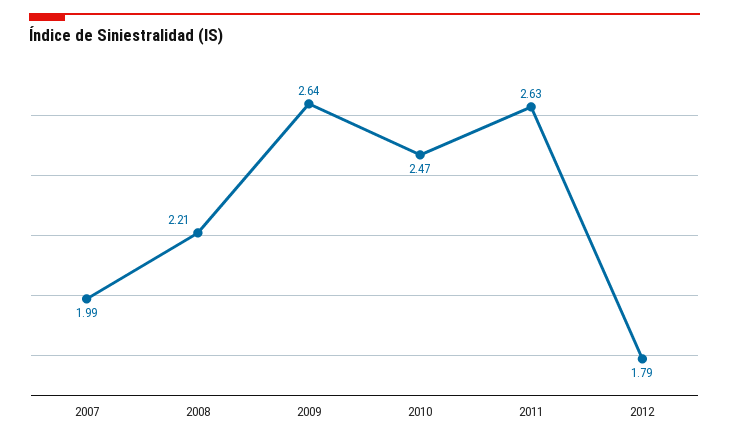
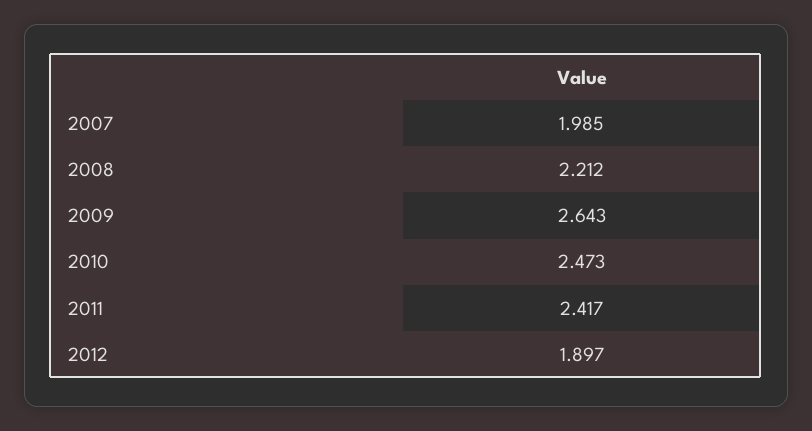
  {
    "2007": 1.985,
    "2008": 2.212,
    "2009": 2.643,
    "2010": 2.473,
-   "2011": 2.63,
+   "2011": 2.417,
-   "2012": 1.79
+   "2012": 1.897
  }

